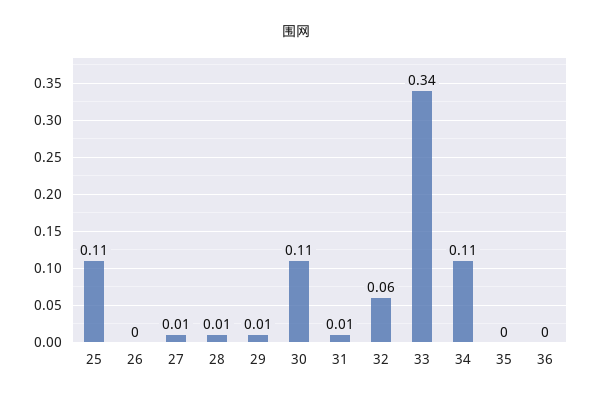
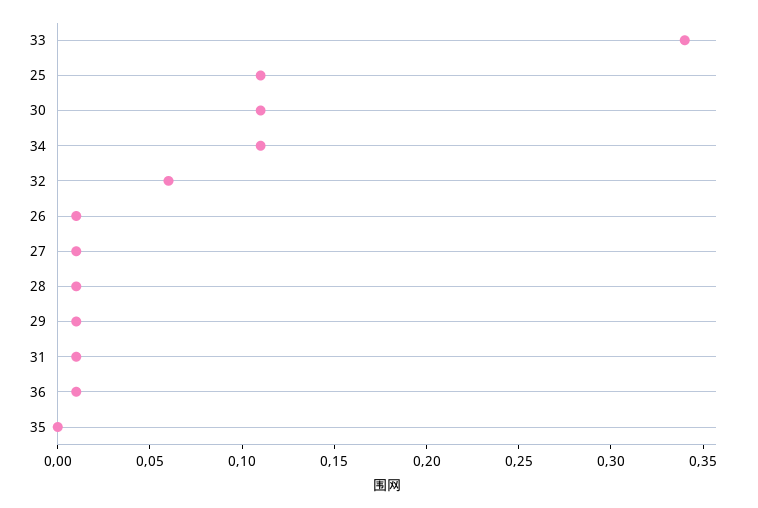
  {
    "25": 0.11,
-   "26": 0,
+   "26": 0.01,
    "27": 0.01,
    "28": 0.01,
    "29": 0.01,
    "30": 0.11,
    "31": 0.01,
    "32": 0.06,
    "33": 0.34,
    "34": 0.11,
    "35": 0,
-   "36": 0
+   "36": 0.01
  }

